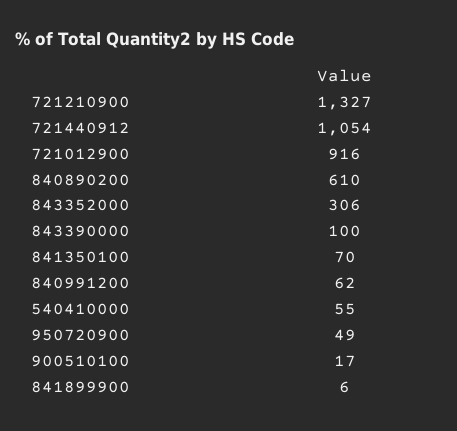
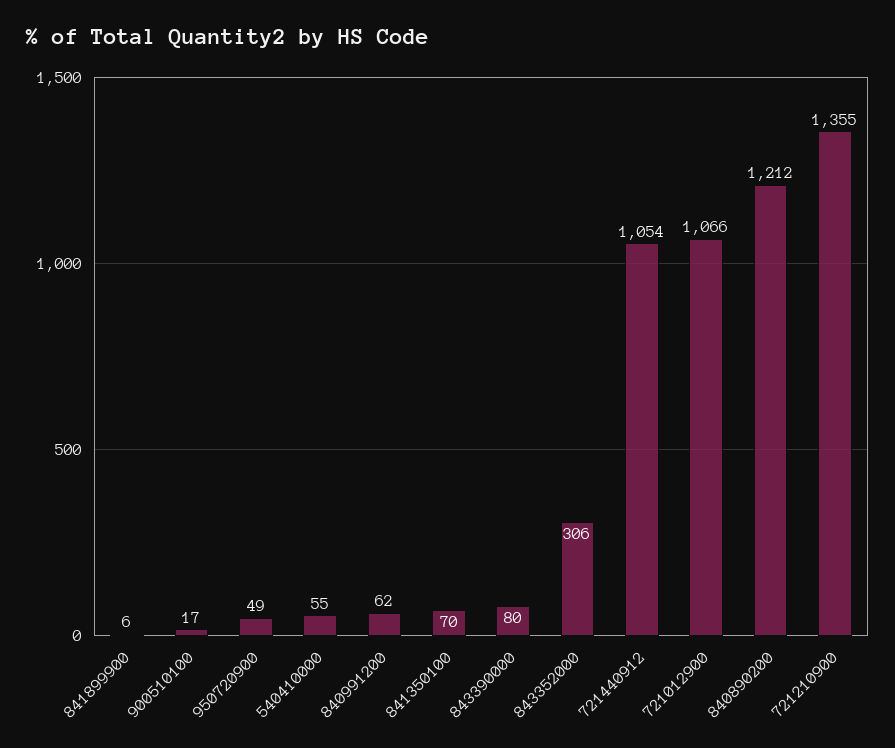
  {
-   "721210900": 1327,
+   "721210900": 1355,
    "721440912": 1054,
-   "721012900": 916,
+   "721012900": 1066,
-   "840890200": 610,
+   "840890200": 1212,
    "843352000": 306,
-   "843390000": 100,
+   "843390000": 80,
    "841350100": 70,
    "840991200": 62,
    "540410000": 55,
    "950720900": 49,
    "900510100": 17,
    "841899900": 6
  }

